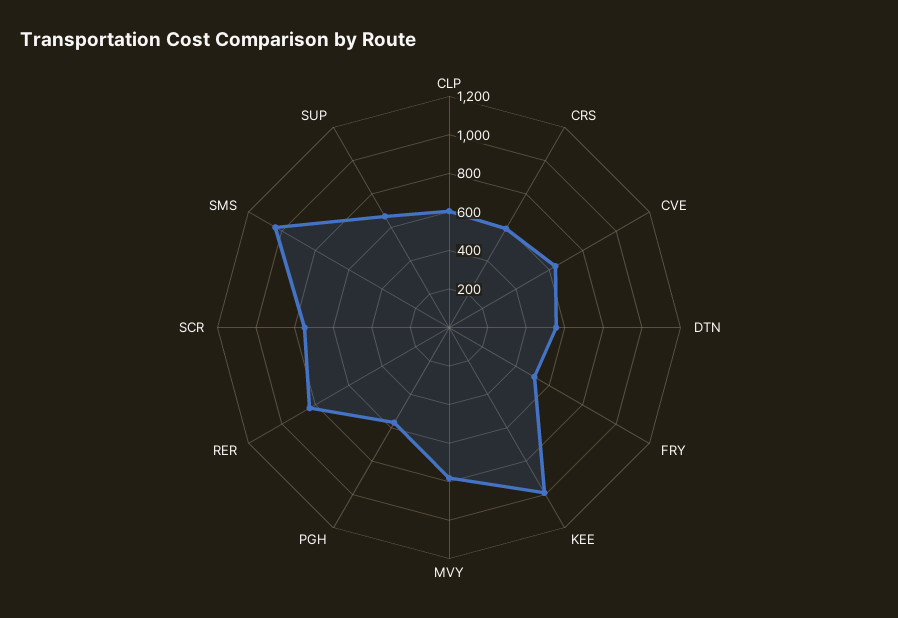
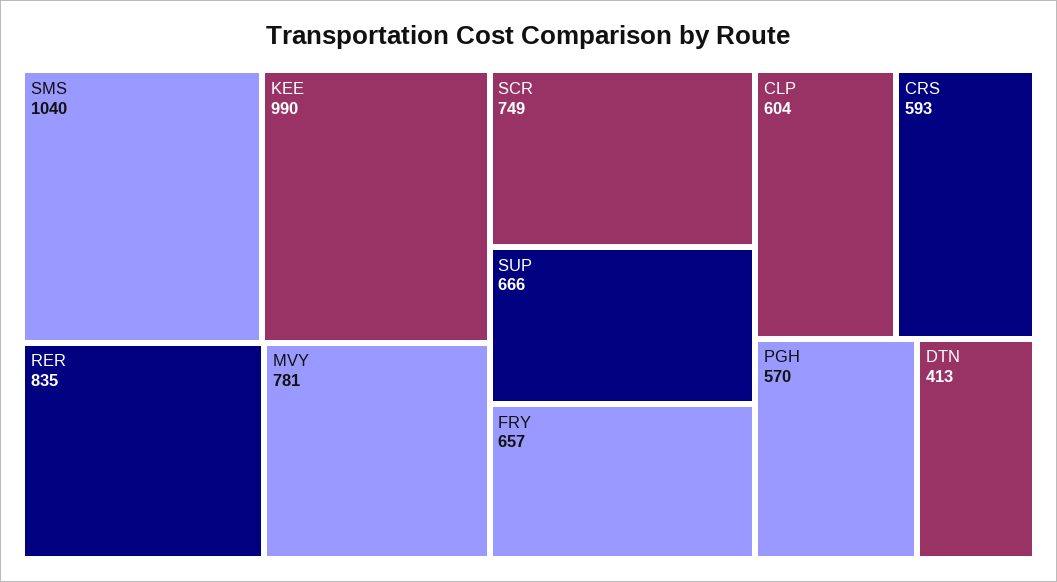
  {
    "CLP": 604,
    "CRS": 593,
-   "CVE": 650,
-   "DTN": 550,
+   "DTN": 413,
-   "FRY": 500,
+   "FRY": 657,
    "KEE": 990,
    "MVY": 781,
    "PGH": 570,
    "RER": 835,
    "SCR": 749,
    "SMS": 1040,
    "SUP": 666
  }

